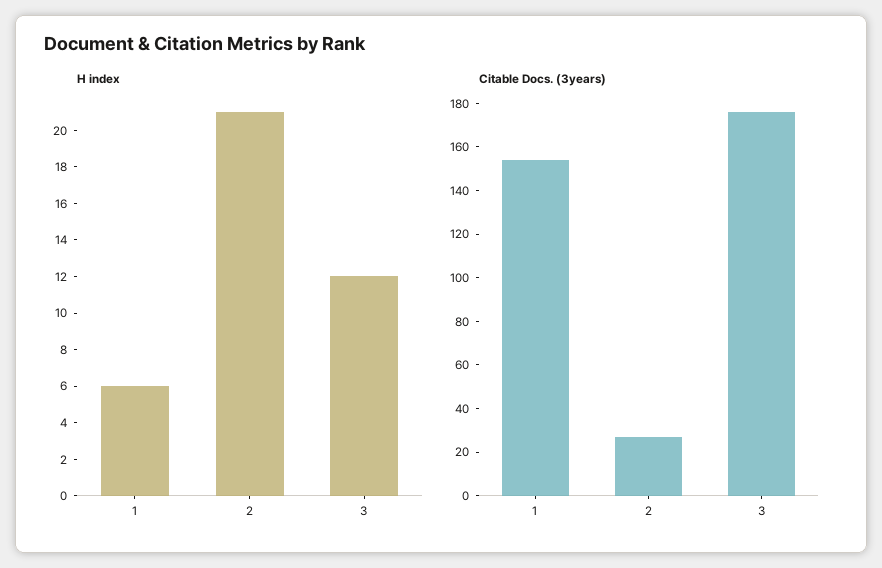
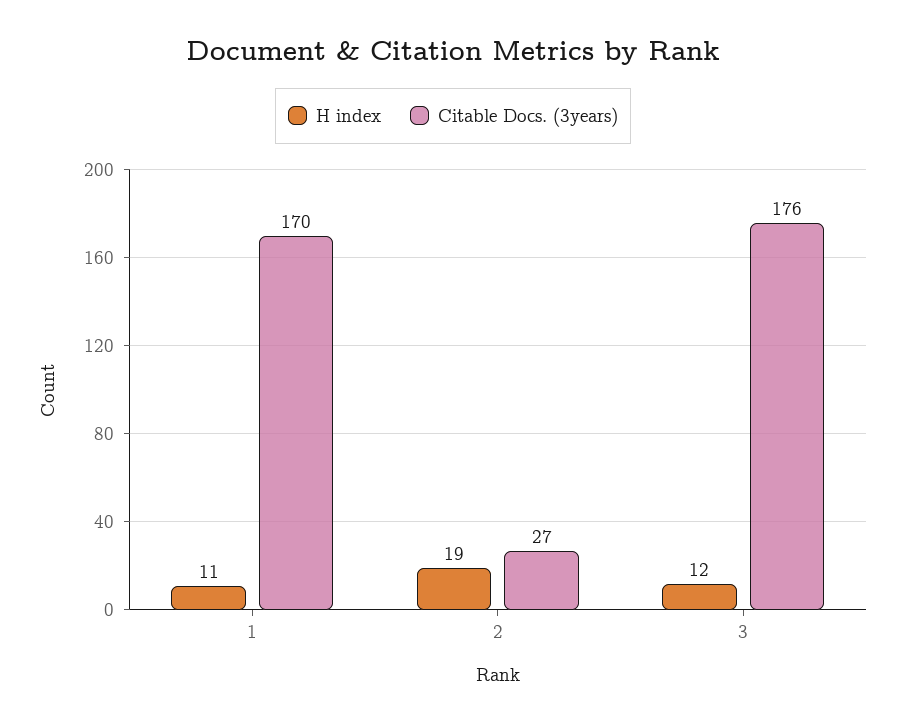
  {
    "H index": {
-     "1": 6,
+     "1": 11,
-     "2": 21,
+     "2": 19,
      "3": 12
    },
    "Citable Docs. (3years)": {
-     "1": 155,
+     "1": 170,
      "2": 27,
      "3": 176
    }
  }

